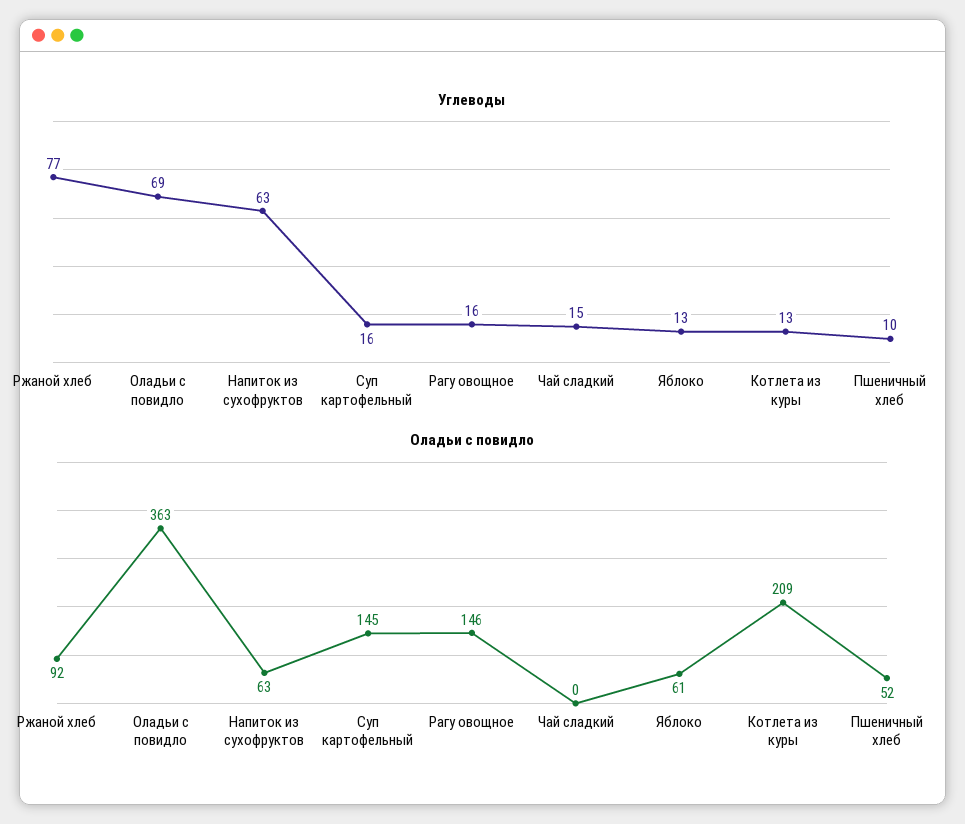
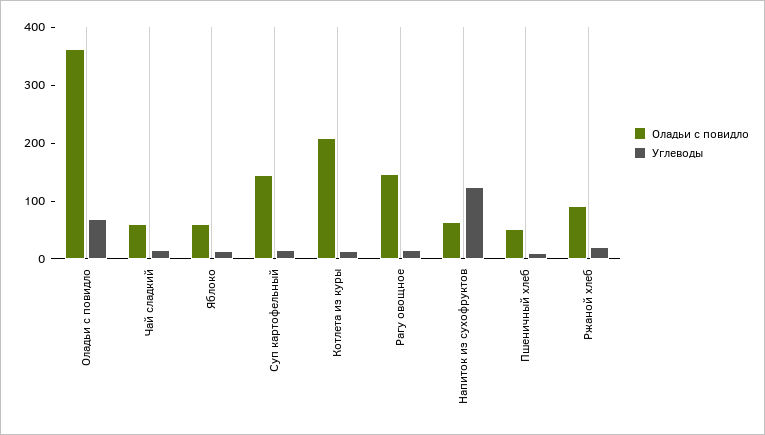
  {
    "Углеводы": {
-     "Ржаной хлеб": 77,
+     "Ржаной хлеб": 20,
      "Оладьи с повидло": 69,
-     "Напиток из сухофруктов": 63,
+     "Напиток из сухофруктов": 120,
      "Суп картофельный": 16,
      "Рагу овощное": 16,
      "Чай сладкий": 15,
      "Яблоко": 13,
      "Котлета из куры": 13,
      "Пшеничный хлеб": 10
    },
    "Оладьи с повидло": {
      "Ржаной хлеб": 92,
      "Оладьи с повидло": 363,
      "Напиток из сухофруктов": 63,
      "Суп картофельный": 145,
      "Рагу овощное": 146,
-     "Чай сладкий": 0,
+     "Чай сладкий": 60,
      "Яблоко": 61,
      "Котлета из куры": 209,
      "Пшеничный хлеб": 52
    }
  }

